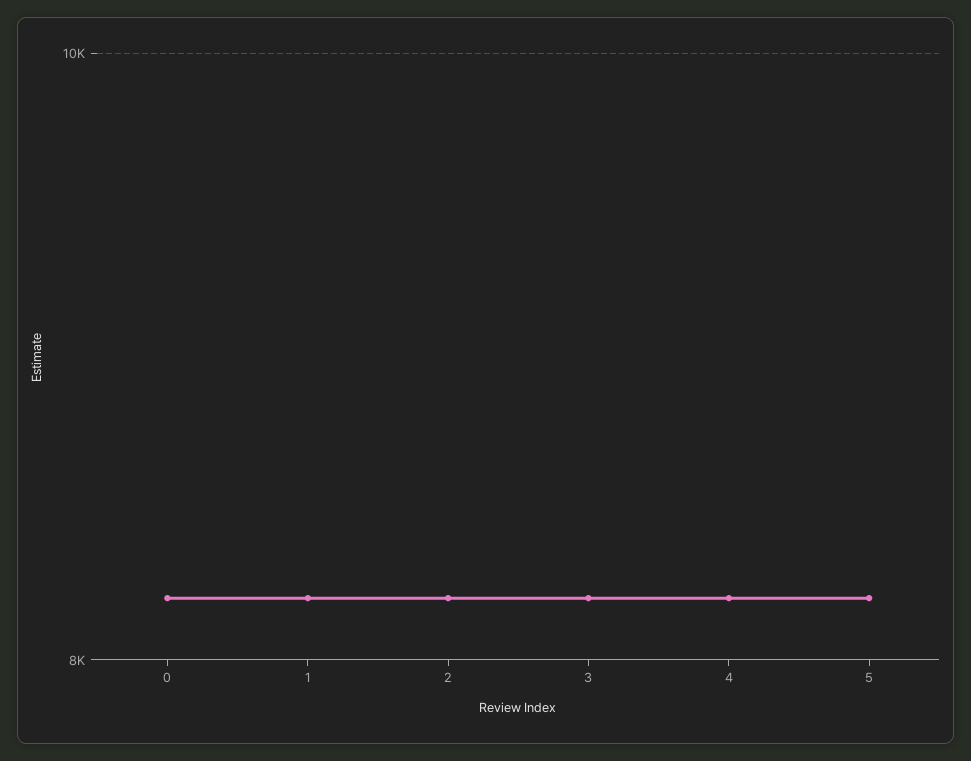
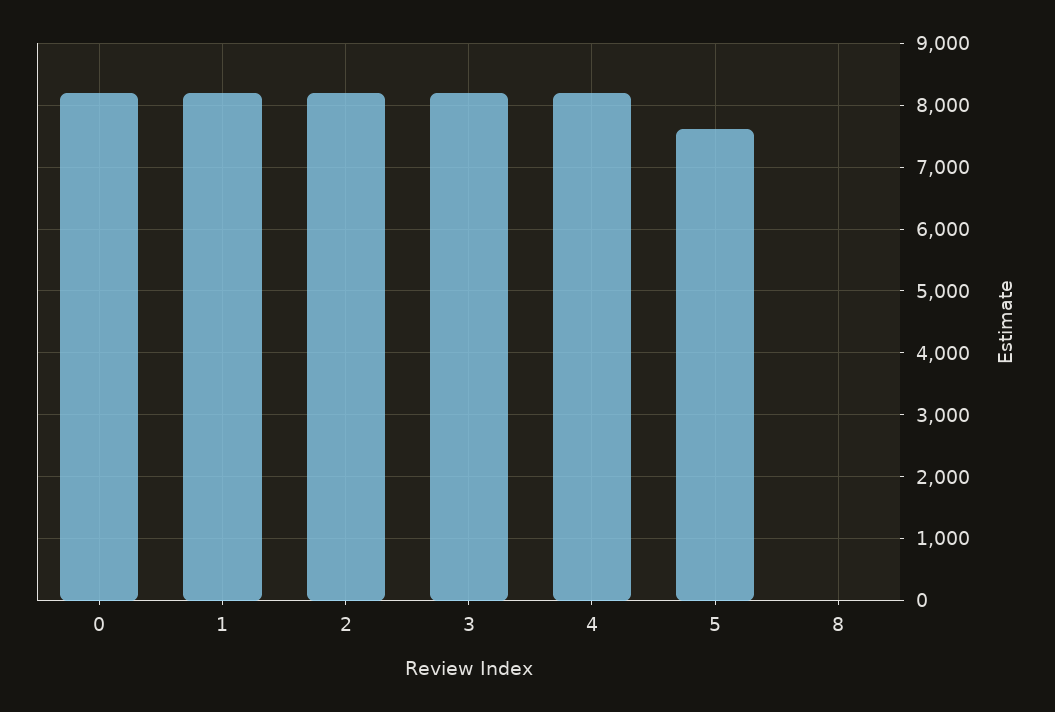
  {
    "0": 8200,
    "1": 8200,
    "2": 8200,
    "3": 8200,
    "4": 8200,
-   "5": 8200
+   "5": 7600,
+   "8": 0
  }

